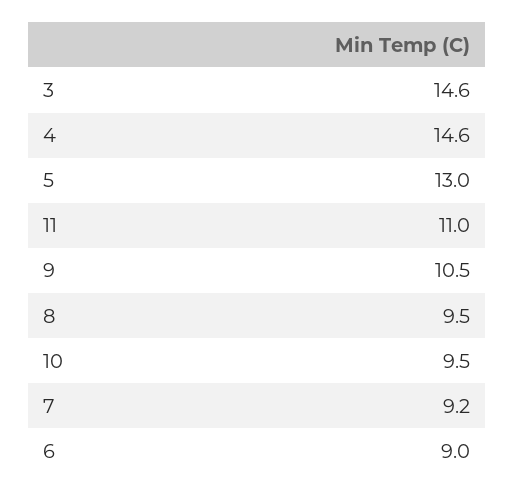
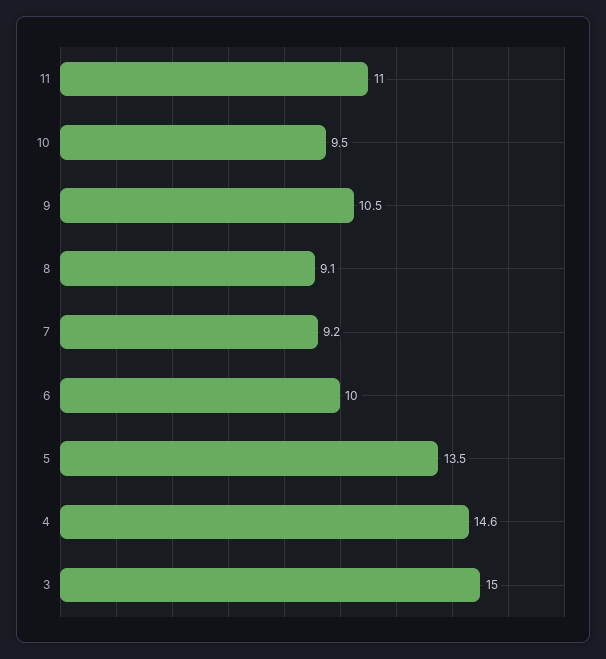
  {
-   "3": 14.6,
+   "3": 15,
    "4": 14.6,
-   "5": 13,
+   "5": 13.5,
    "11": 11,
    "9": 10.5,
-   "8": 9.5,
+   "8": 9.1,
    "10": 9.5,
    "7": 9.2,
-   "6": 9
+   "6": 10
  }

